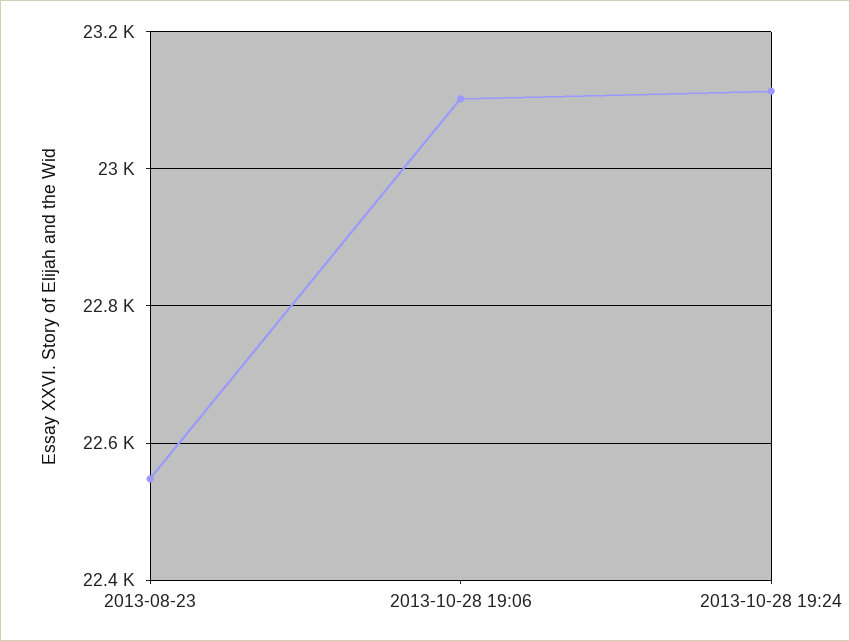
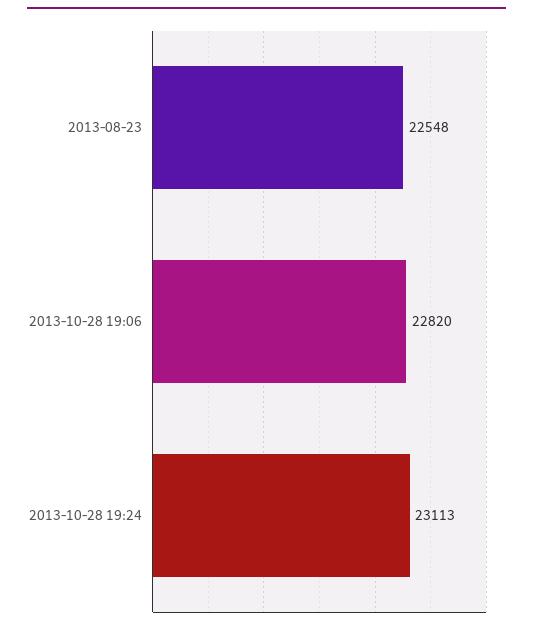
  {
    "2013-08-23": 22548,
-   "2013-10-28 19:06": 23100,
+   "2013-10-28 19:06": 22820,
    "2013-10-28 19:24": 23113
  }

